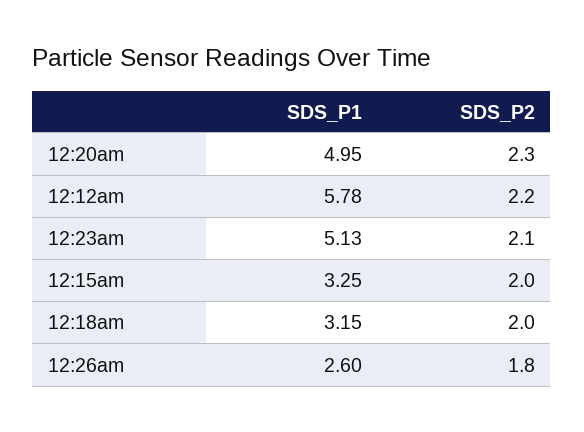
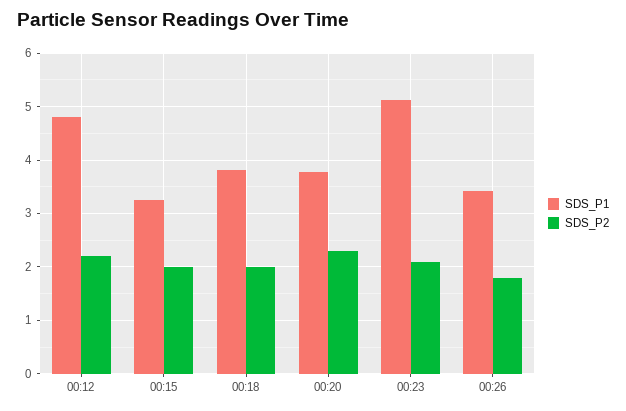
  {
    "SDS_P1": {
-     "12:20am": 4.95,
+     "12:20am": 3.8,
-     "12:12am": 5.78,
+     "12:12am": 4.8,
      "12:23am": 5.13,
      "12:15am": 3.25,
-     "12:18am": 3.15,
+     "12:18am": 3.8,
-     "12:26am": 2.6
+     "12:26am": 3.4
    },
    "SDS_P2": {
      "12:20am": 2.3,
      "12:12am": 2.2,
      "12:23am": 2.1,
      "12:15am": 2,
      "12:18am": 2,
      "12:26am": 1.8
    }
  }

